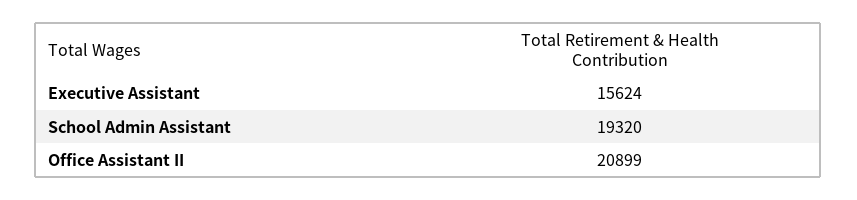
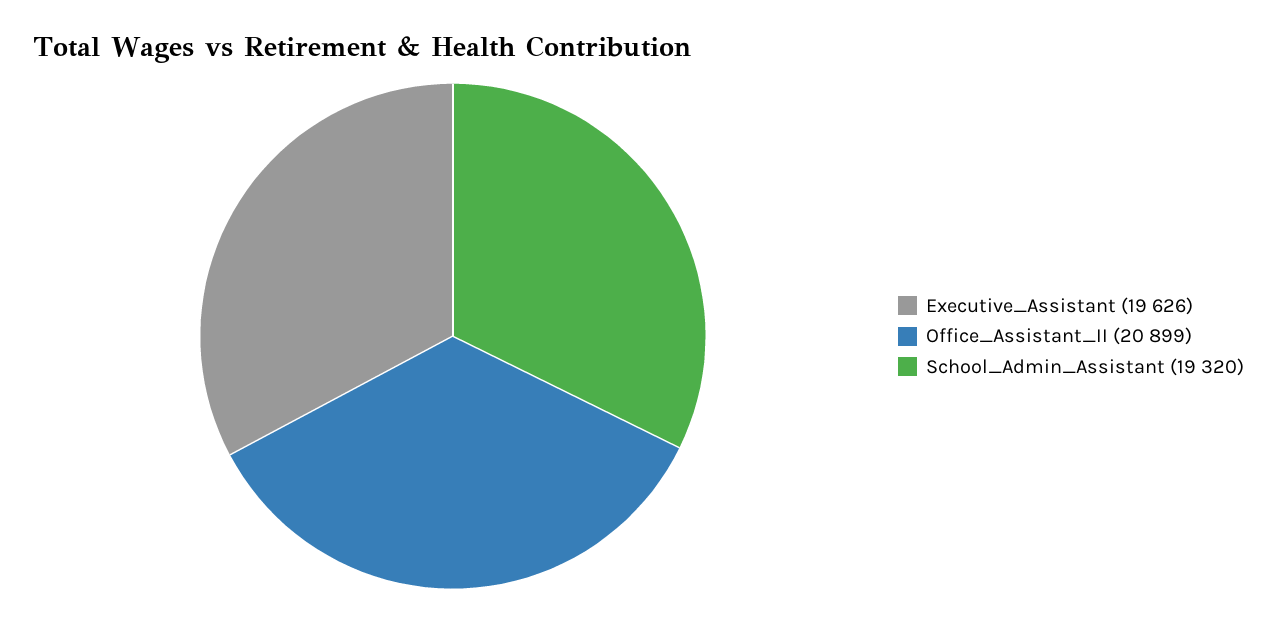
  {
-   "Executive Assistant": 15624,
+   "Executive Assistant": 19626,
    "School Admin Assistant": 19320,
    "Office Assistant II": 20899
  }

